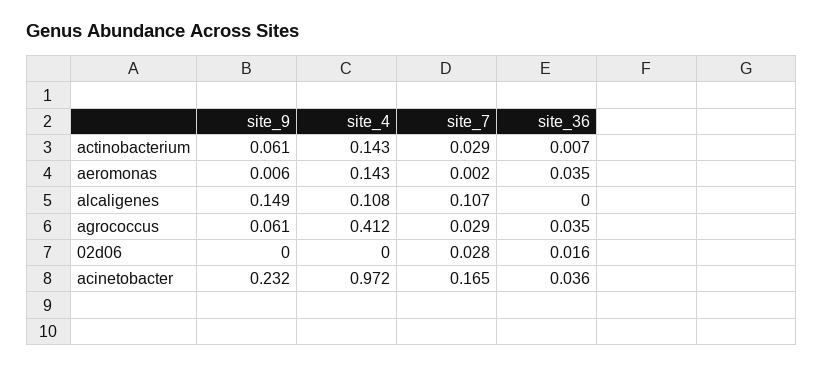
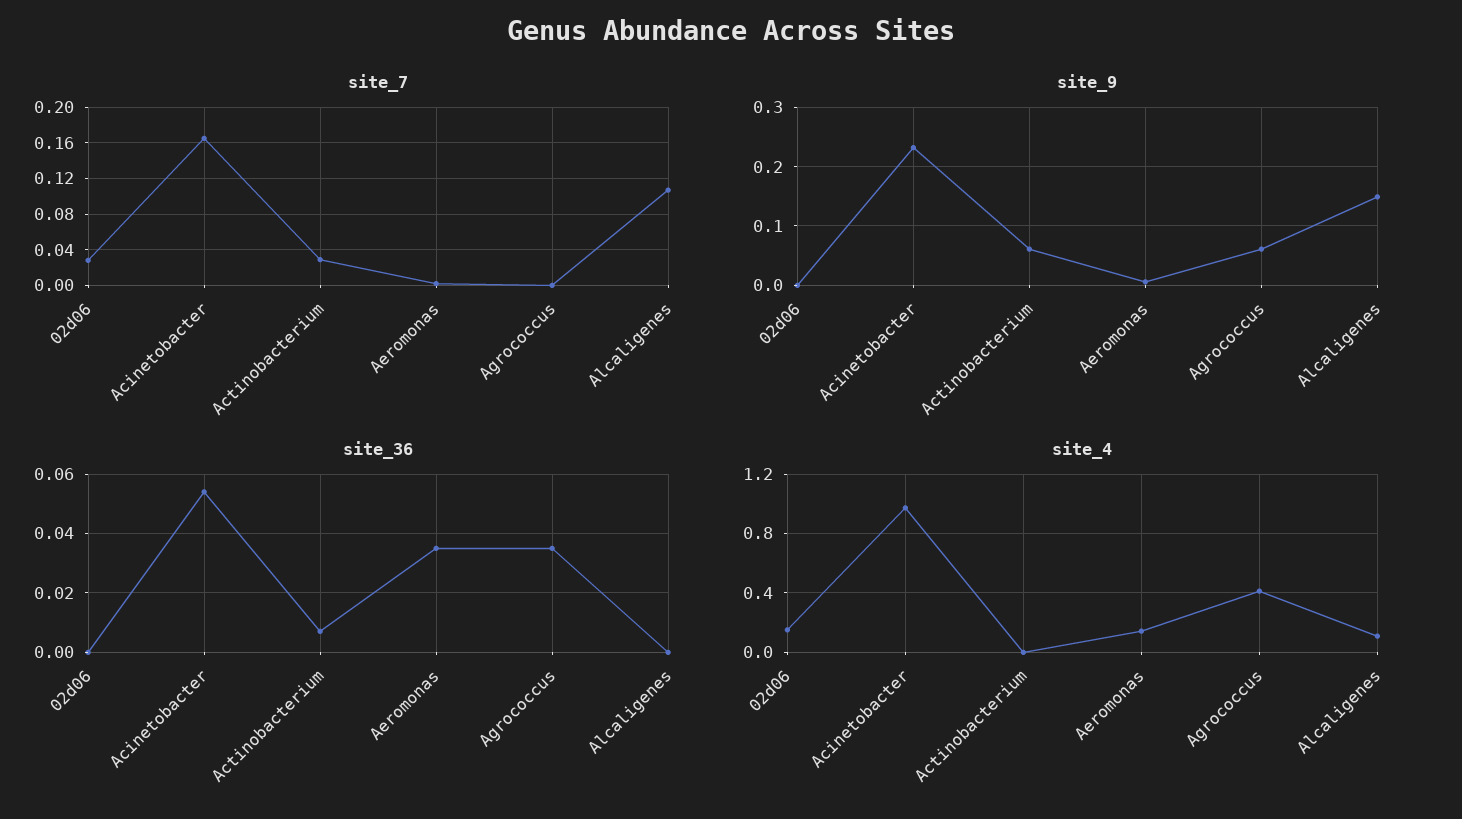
  {
    "site_9": {
      "actinobacterium": 0.061,
      "aeromonas": 0.006,
      "alcaligenes": 0.149,
      "agrococcus": 0.061,
      "02d06": 0,
      "acinetobacter": 0.232
    },
    "site_4": {
-     "actinobacterium": 0.143,
+     "actinobacterium": 0,
      "aeromonas": 0.143,
      "alcaligenes": 0.108,
      "agrococcus": 0.412,
-     "02d06": 0,
+     "02d06": 0.15,
      "acinetobacter": 0.972
    },
    "site_7": {
      "actinobacterium": 0.029,
      "aeromonas": 0.002,
      "alcaligenes": 0.107,
-     "agrococcus": 0.029,
+     "agrococcus": 0,
      "02d06": 0.028,
      "acinetobacter": 0.165
    },
    "site_36": {
      "actinobacterium": 0.007,
      "aeromonas": 0.035,
      "alcaligenes": 0,
      "agrococcus": 0.035,
-     "02d06": 0.016,
+     "02d06": 0,
-     "acinetobacter": 0.036
+     "acinetobacter": 0.055
    }
  }

